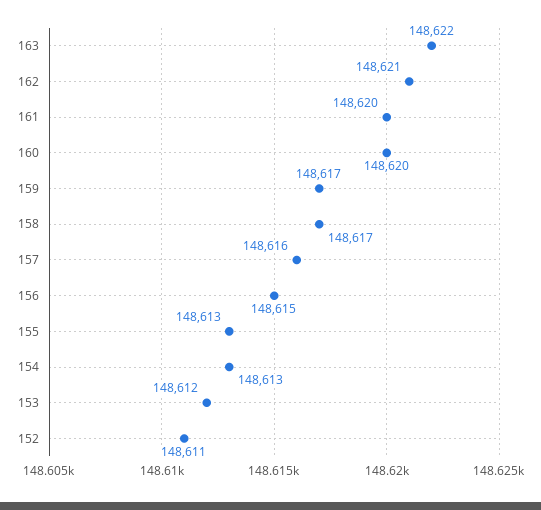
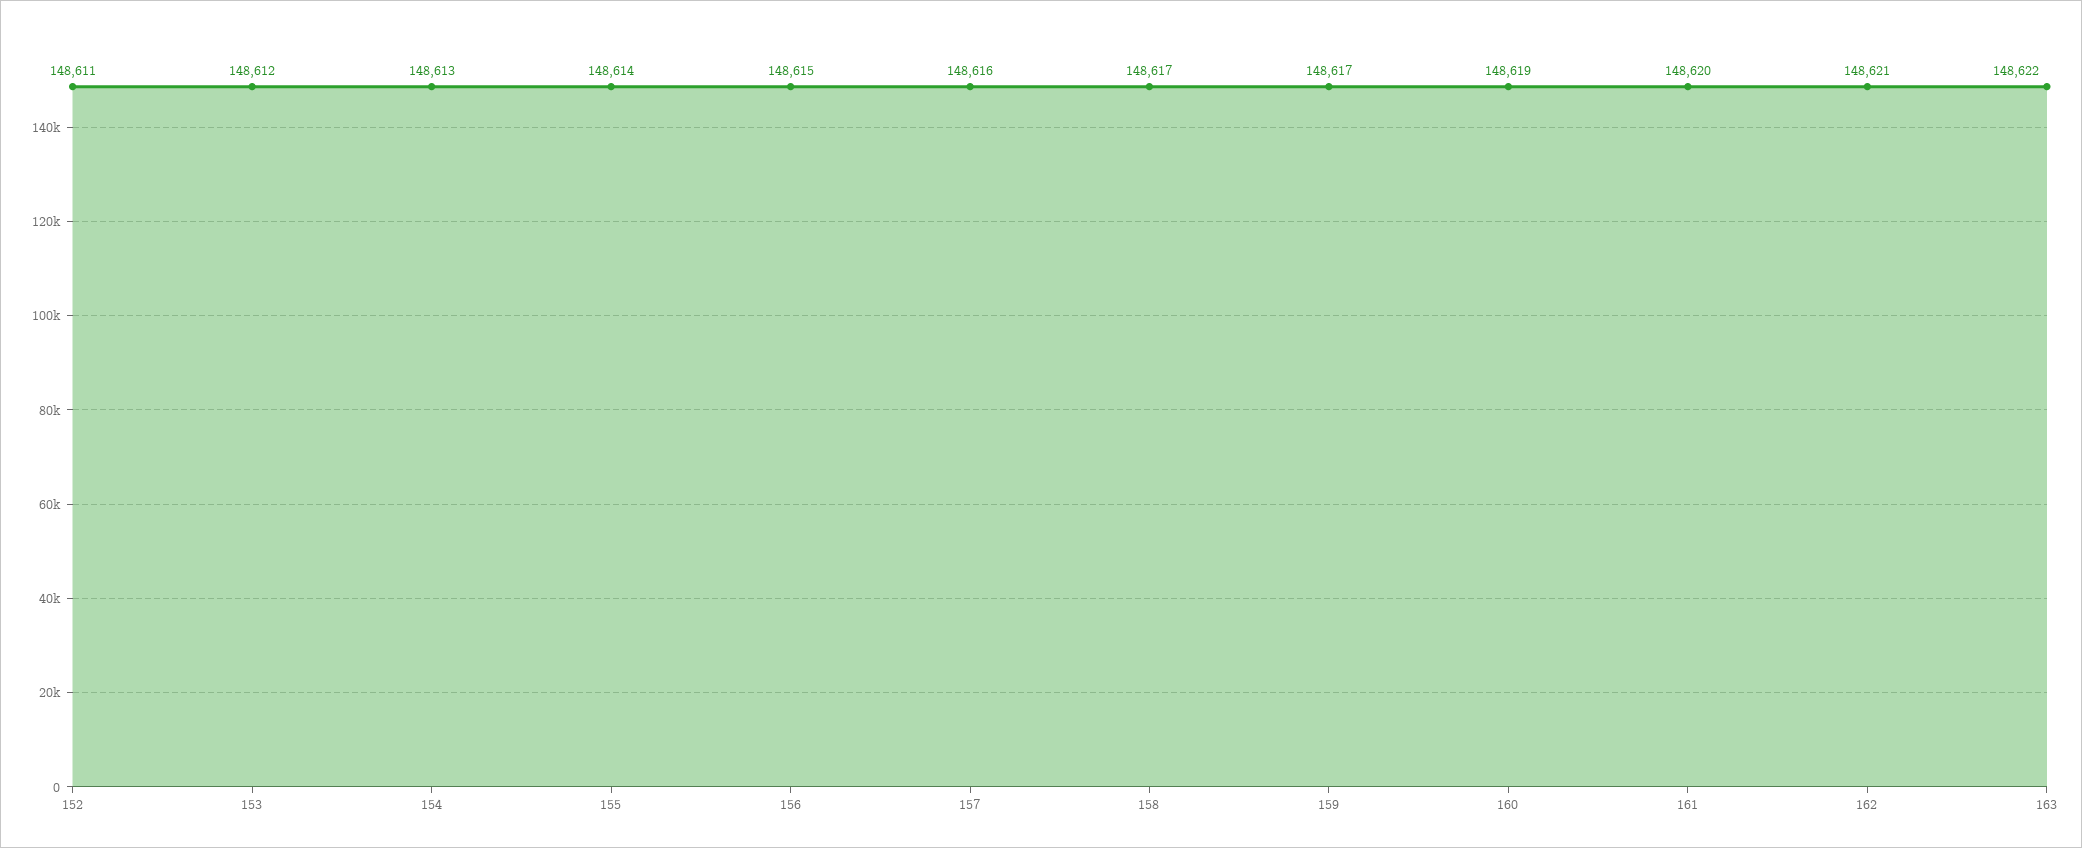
  {
    "163": 148622,
    "162": 148621,
    "161": 148620,
-   "160": 148620,
+   "160": 148619,
    "159": 148617,
    "158": 148617,
    "157": 148616,
    "156": 148615,
-   "155": 148613,
+   "155": 148614,
    "154": 148613,
    "153": 148612,
    "152": 148611
  }

